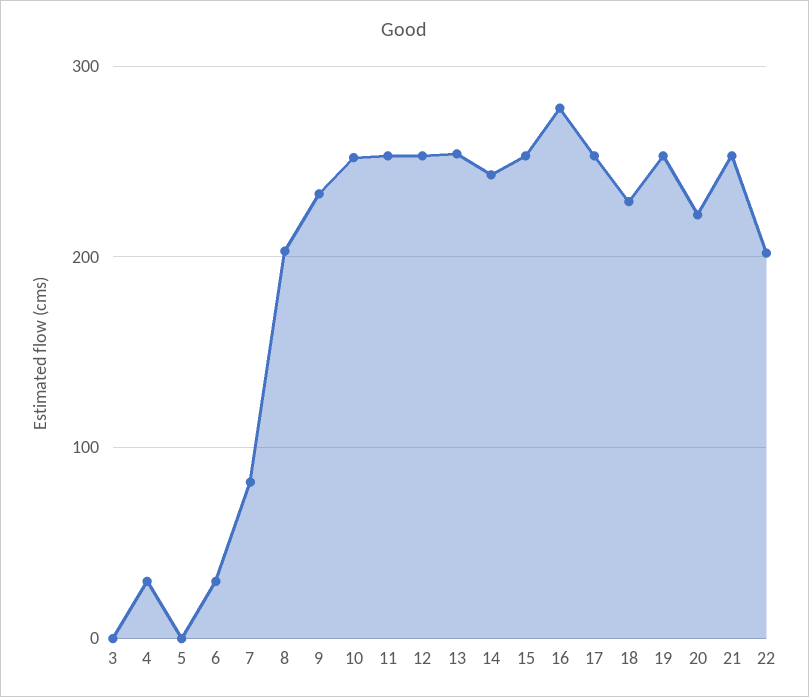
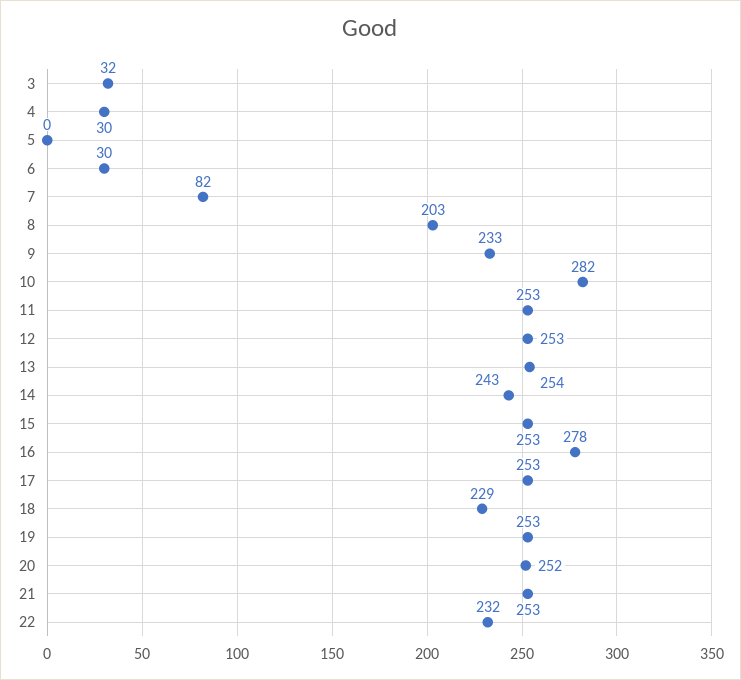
  {
-   "3": 0,
+   "3": 32,
    "4": 30,
    "5": 0,
    "6": 30,
    "7": 82,
    "8": 203,
    "9": 233,
-   "10": 250,
+   "10": 282,
    "11": 253,
    "12": 253,
    "13": 254,
    "14": 243,
    "15": 253,
    "16": 278,
    "17": 253,
    "18": 229,
    "19": 253,
-   "20": 220,
+   "20": 252,
    "21": 253,
-   "22": 200
+   "22": 232
  }

